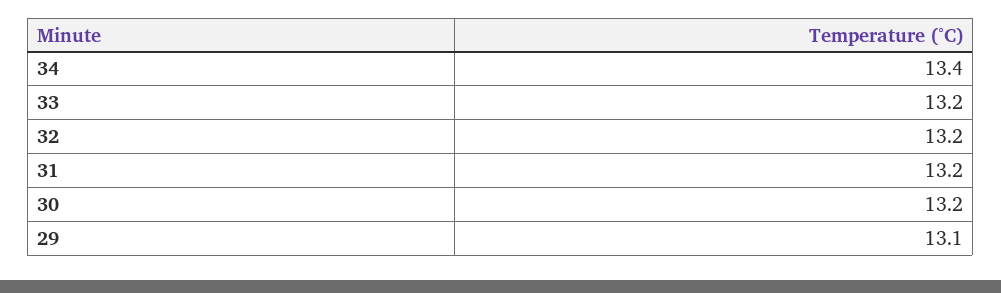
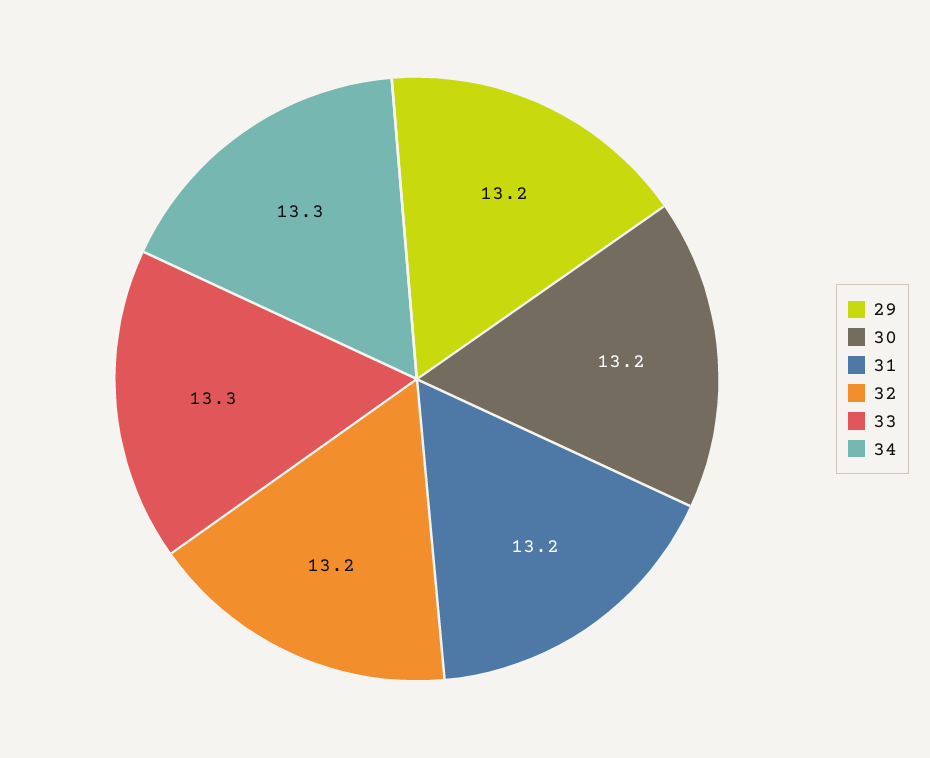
  {
-   "34": 13.4,
+   "34": 13.3,
-   "33": 13.2,
+   "33": 13.3,
    "32": 13.2,
    "31": 13.2,
    "30": 13.2,
-   "29": 13.1
+   "29": 13.2
  }

